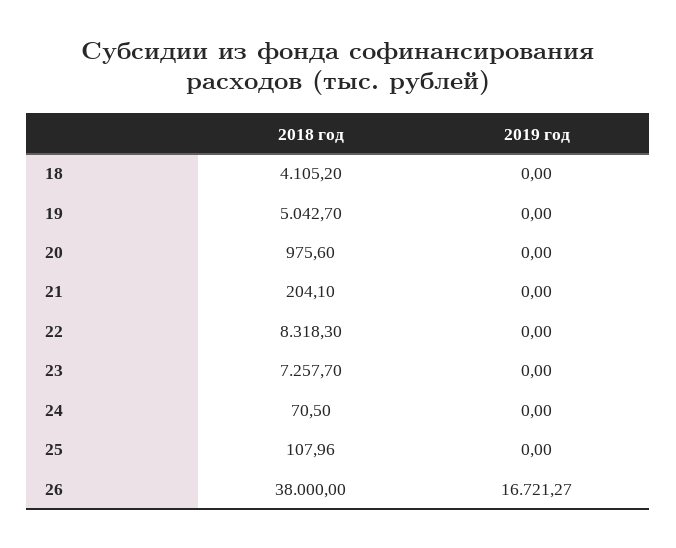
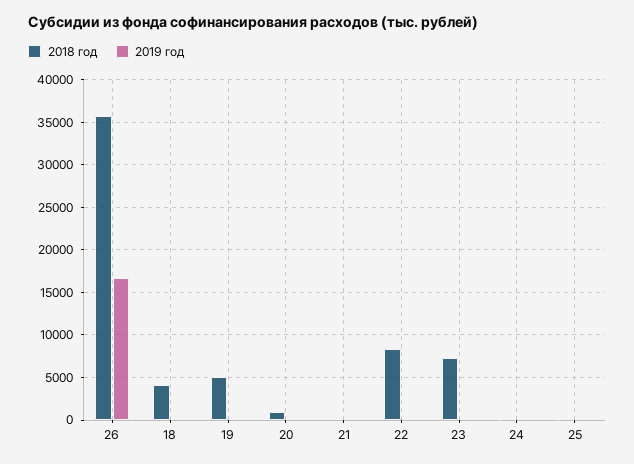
  {
    "2018 год": {
      "18": 4105.2,
      "19": 5042.7,
      "20": 975.6,
      "21": 204.1,
      "22": 8318.3,
      "23": 7257.7,
      "24": 70.5,
      "25": 107.96,
-     "26": 38000
+     "26": 36000
    },
    "2019 год": {
      "18": 0,
      "19": 0,
      "20": 0,
      "21": 0,
      "22": 0,
      "23": 0,
      "24": 0,
      "25": 0,
      "26": 16721.27
    }
  }

